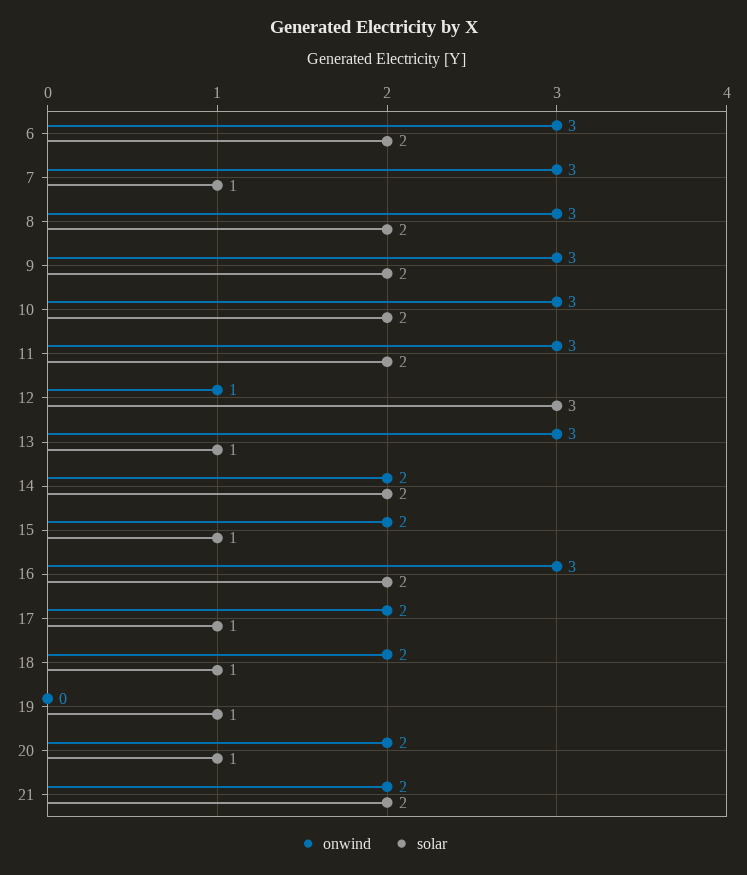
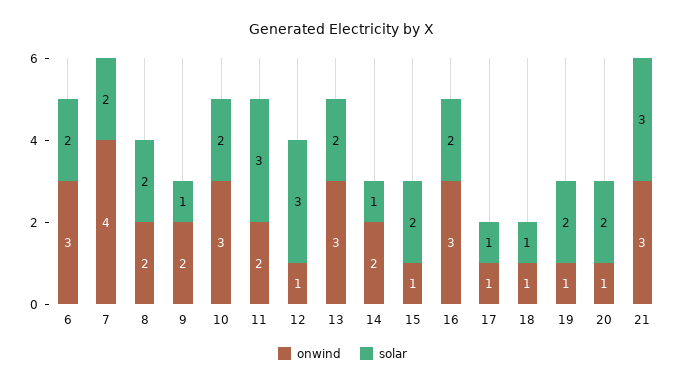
  {
    "onwind": {
      "6": 3,
-     "7": 3,
+     "7": 4,
-     "8": 3,
+     "8": 2,
-     "9": 3,
+     "9": 2,
      "10": 3,
-     "11": 3,
+     "11": 2,
      "12": 1,
      "13": 3,
      "14": 2,
-     "15": 2,
+     "15": 1,
      "16": 3,
-     "17": 2,
+     "17": 1,
-     "18": 2,
+     "18": 1,
-     "19": 0,
+     "19": 1,
-     "20": 2,
+     "20": 1,
-     "21": 2
+     "21": 3
    },
    "solar": {
      "6": 2,
-     "7": 1,
+     "7": 2,
      "8": 2,
-     "9": 2,
+     "9": 1,
      "10": 2,
-     "11": 2,
+     "11": 3,
      "12": 3,
-     "13": 1,
+     "13": 2,
-     "14": 2,
+     "14": 1,
-     "15": 1,
+     "15": 2,
      "16": 2,
      "17": 1,
      "18": 1,
-     "19": 1,
+     "19": 2,
-     "20": 1,
+     "20": 2,
-     "21": 2
+     "21": 3
    }
  }

